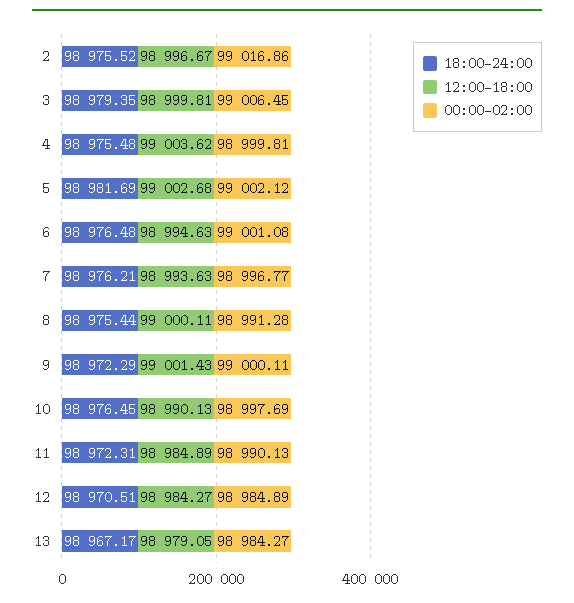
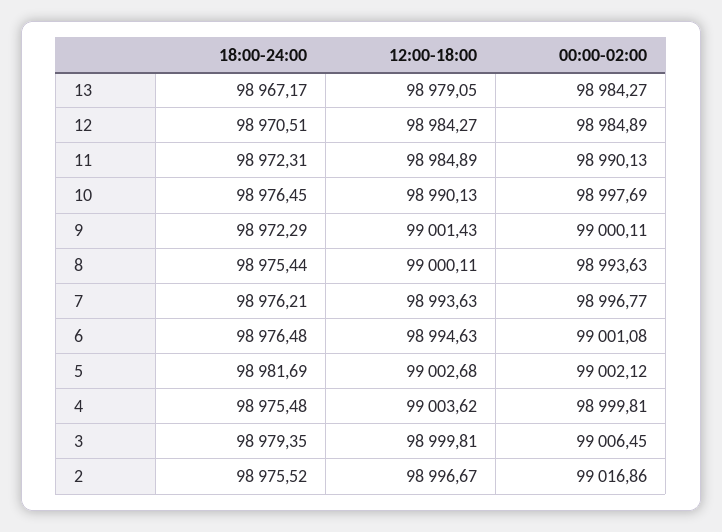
  {
    "18:00-24:00": {
      "2": 98975.52,
      "3": 98979.35,
      "4": 98975.48,
      "5": 98981.69,
      "6": 98976.48,
      "7": 98976.21,
      "8": 98975.44,
      "9": 98972.29,
      "10": 98976.45,
      "11": 98972.31,
      "12": 98970.51,
      "13": 98967.17
    },
    "12:00-18:00": {
      "2": 98996.67,
      "3": 98999.81,
      "4": 99003.62,
      "5": 99002.68,
      "6": 98994.63,
      "7": 98993.63,
      "8": 99000.11,
      "9": 99001.43,
      "10": 98990.13,
      "11": 98984.89,
      "12": 98984.27,
      "13": 98979.05
    },
    "00:00-02:00": {
      "2": 99016.86,
      "3": 99006.45,
      "4": 98999.81,
      "5": 99002.12,
      "6": 99001.08,
      "7": 98996.77,
-     "8": 98991.28,
+     "8": 98993.63,
      "9": 99000.11,
      "10": 98997.69,
      "11": 98990.13,
      "12": 98984.89,
      "13": 98984.27
    }
  }

